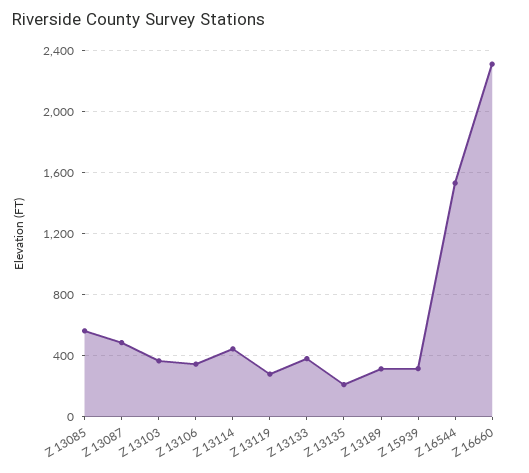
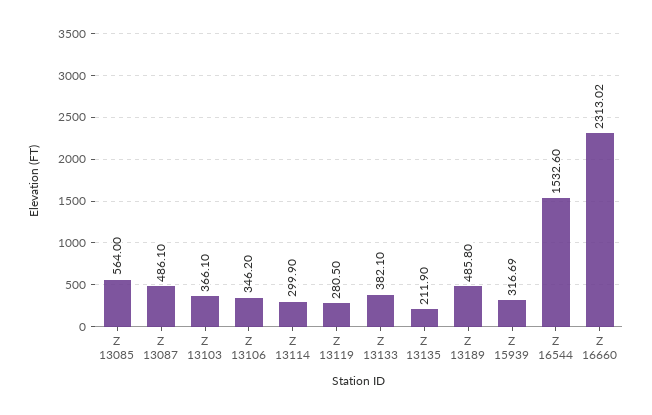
  {
    "Z 13085": 564,
    "Z 13087": 486.1,
    "Z 13103": 366.1,
    "Z 13106": 346.2,
-   "Z 13114": 450,
+   "Z 13114": 299.9,
    "Z 13119": 280.5,
    "Z 13133": 382.1,
    "Z 13135": 211.9,
-   "Z 13189": 300,
+   "Z 13189": 485.8,
    "Z 15939": 316.69,
    "Z 16544": 1532.6,
    "Z 16660": 2313.02
  }

